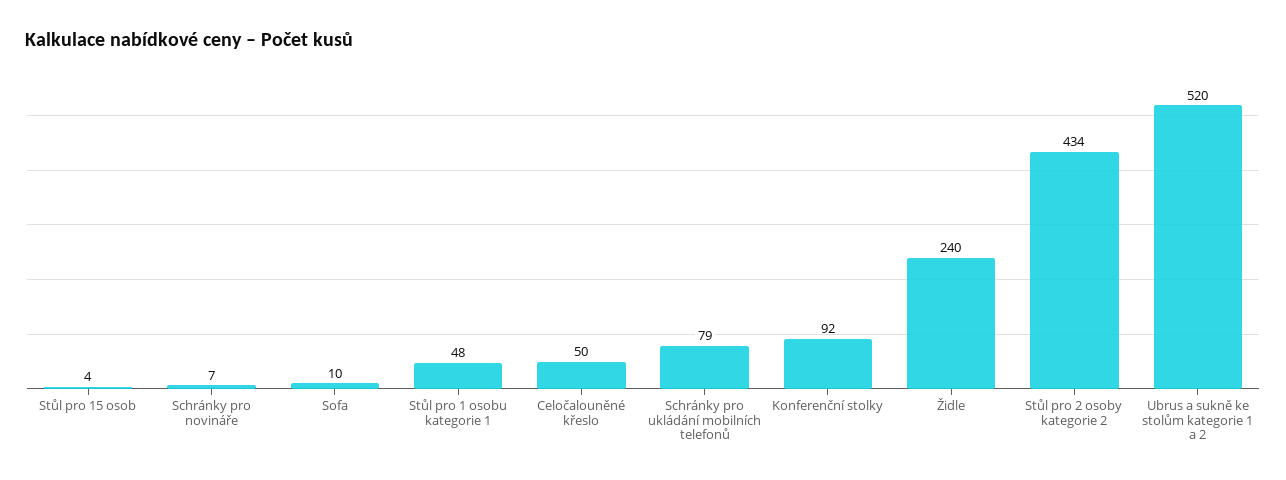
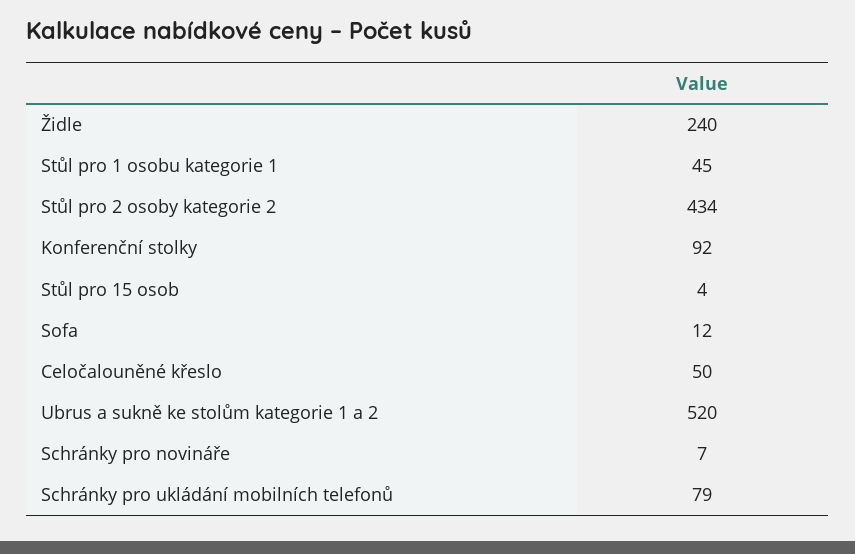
  {
    "Stůl pro 15 osob": 4,
    "Schránky pro novináře": 7,
-   "Sofa": 10,
+   "Sofa": 12,
-   "Stůl pro 1 osobu kategorie 1": 48,
+   "Stůl pro 1 osobu kategorie 1": 45,
    "Celočalouněné křeslo": 50,
    "Schránky pro ukládání mobilních telefonů": 79,
    "Konferenční stolky": 92,
    "Židle": 240,
    "Stůl pro 2 osoby kategorie 2": 434,
    "Ubrus a sukně ke stolům kategorie 1 a 2": 520
  }

